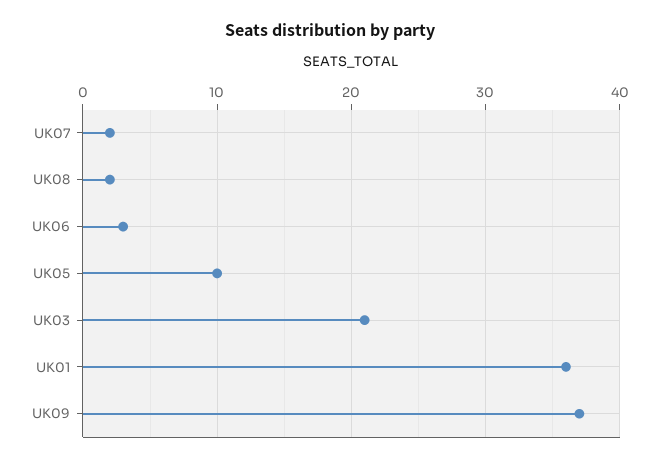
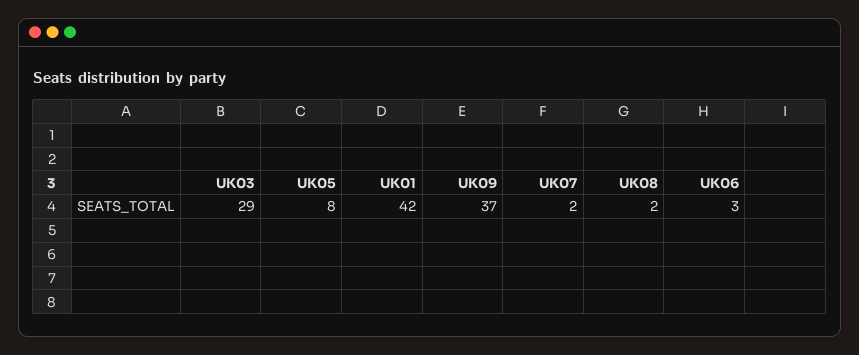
  {
    "UK07": 2,
    "UK08": 2,
    "UK06": 3,
-   "UK05": 10,
+   "UK05": 8,
-   "UK03": 21,
+   "UK03": 29,
-   "UK01": 36,
+   "UK01": 42,
    "UK09": 37
  }

